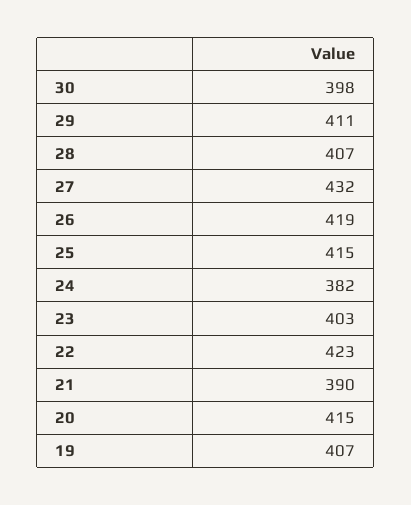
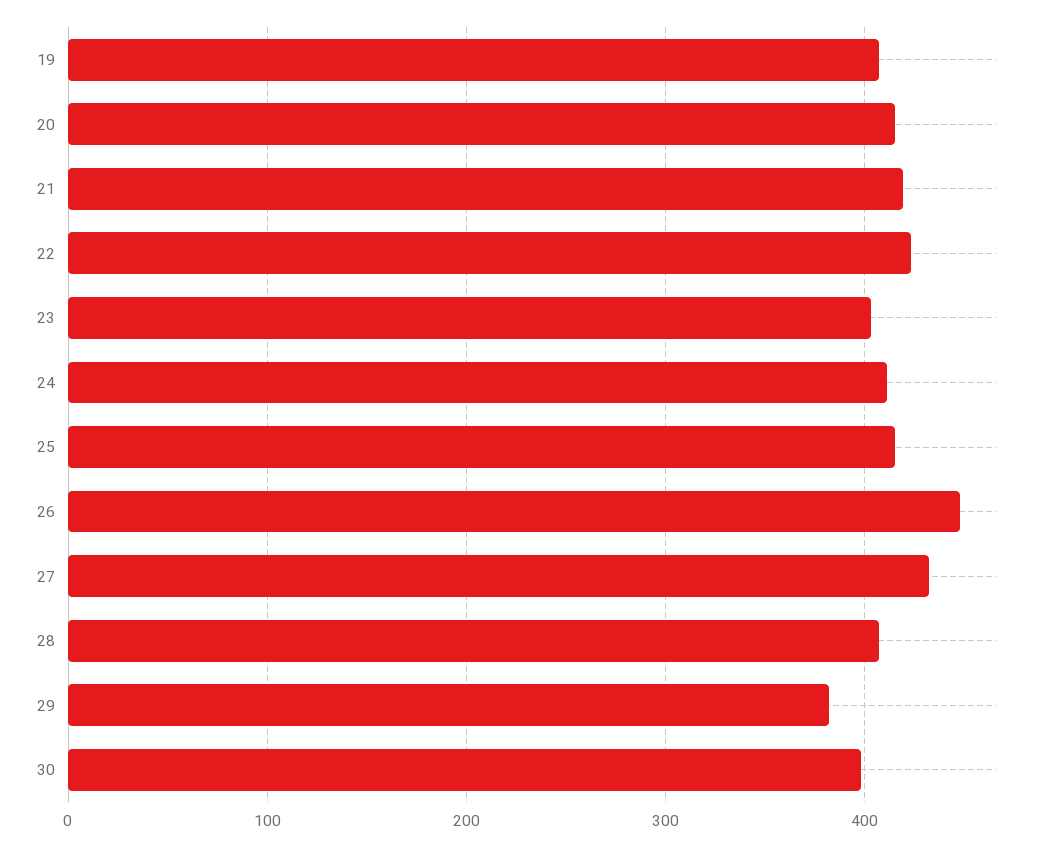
  {
    "30": 398,
-   "29": 411,
+   "29": 380,
    "28": 407,
    "27": 432,
-   "26": 419,
+   "26": 450,
    "25": 415,
-   "24": 382,
+   "24": 410,
    "23": 403,
    "22": 423,
-   "21": 390,
+   "21": 420,
    "20": 415,
    "19": 407
  }

